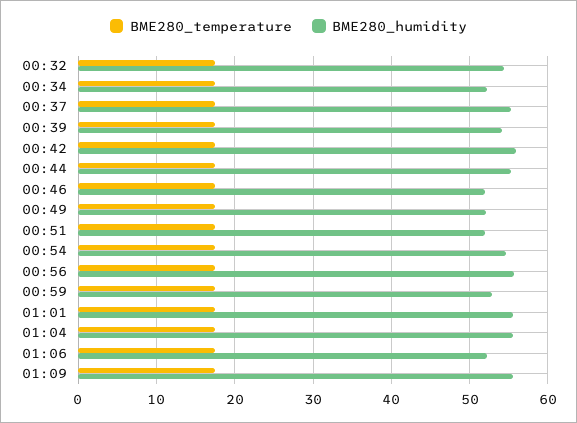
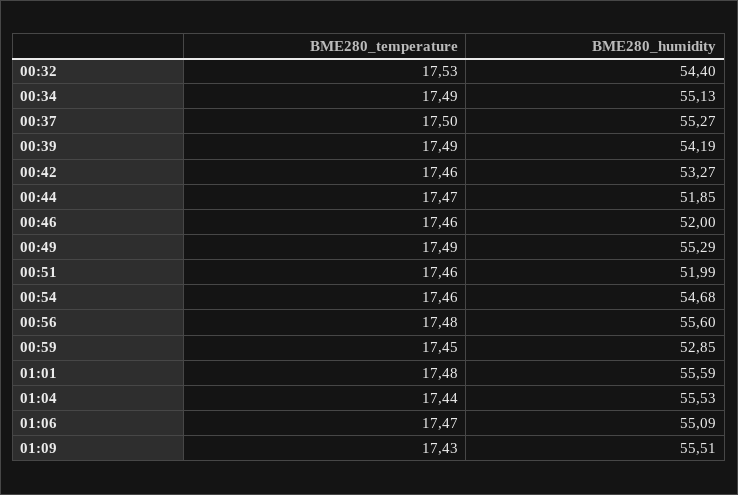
  {
    "BME280_temperature": {
      "00:32": 17.53,
      "00:34": 17.49,
      "00:37": 17.5,
      "00:39": 17.49,
      "00:42": 17.46,
      "00:44": 17.47,
      "00:46": 17.46,
      "00:49": 17.49,
      "00:51": 17.46,
      "00:54": 17.46,
      "00:56": 17.48,
      "00:59": 17.45,
      "01:01": 17.48,
      "01:04": 17.44,
      "01:06": 17.47,
      "01:09": 17.43
    },
    "BME280_humidity": {
      "00:32": 54.4,
-     "00:34": 52,
+     "00:34": 55.13,
      "00:37": 55.27,
      "00:39": 54.19,
-     "00:42": 56,
+     "00:42": 53.27,
-     "00:44": 55,
+     "00:44": 51.85,
      "00:46": 52,
-     "00:49": 52,
+     "00:49": 55.29,
      "00:51": 51.99,
      "00:54": 54.68,
      "00:56": 55.6,
      "00:59": 52.85,
      "01:01": 55.59,
      "01:04": 55.53,
-     "01:06": 52,
+     "01:06": 55.09,
      "01:09": 55.51
    }
  }

